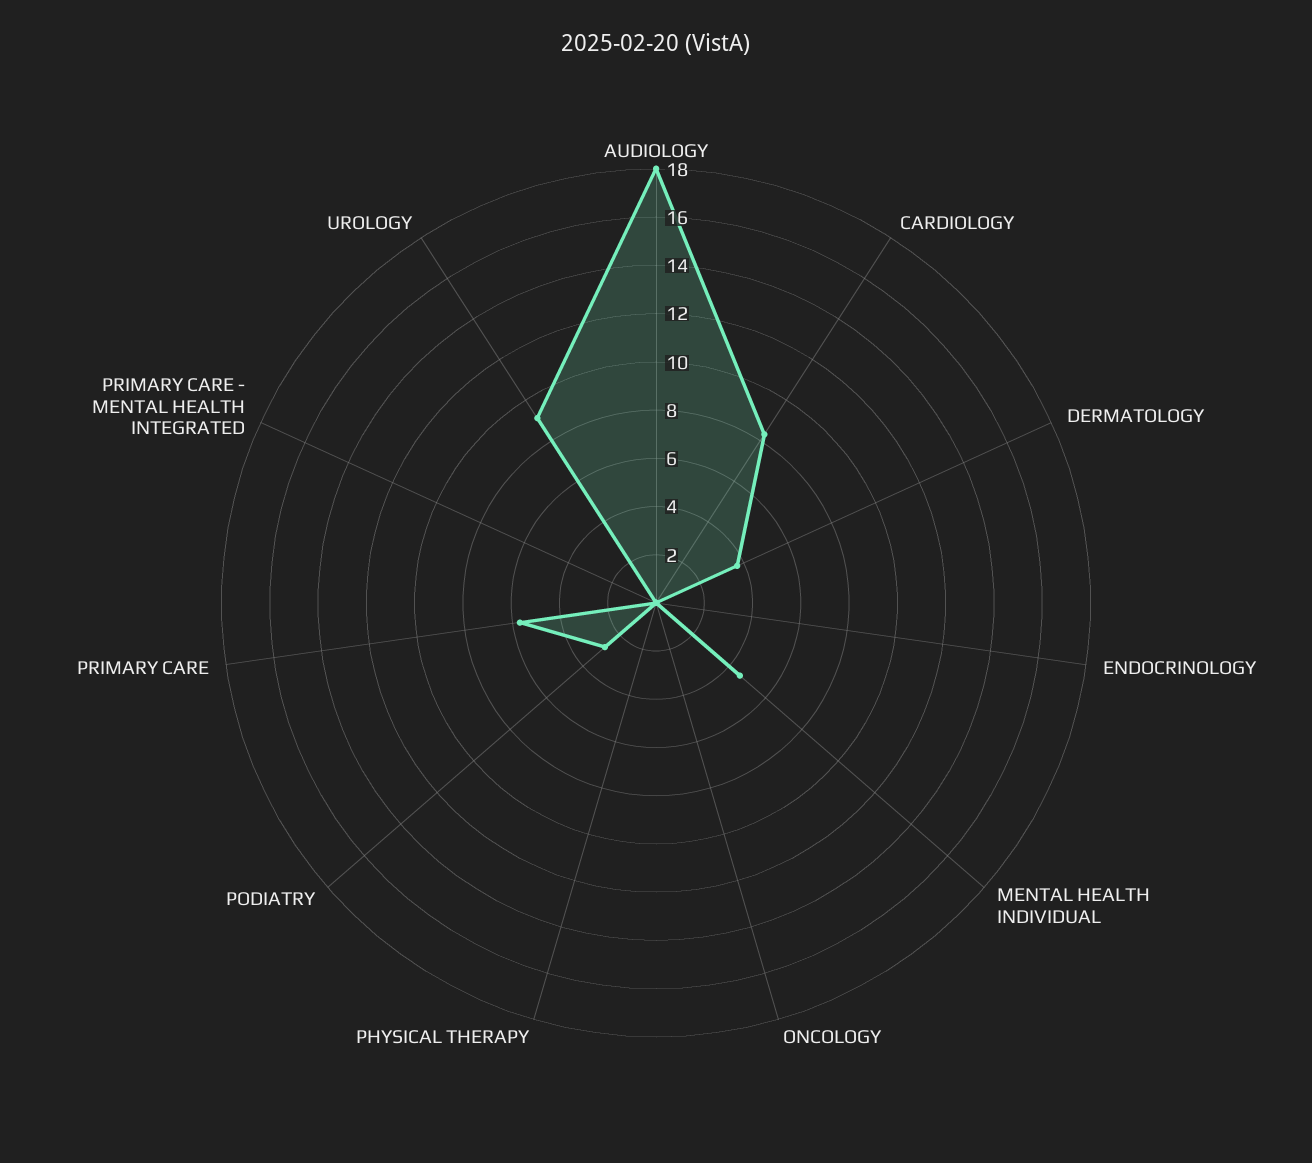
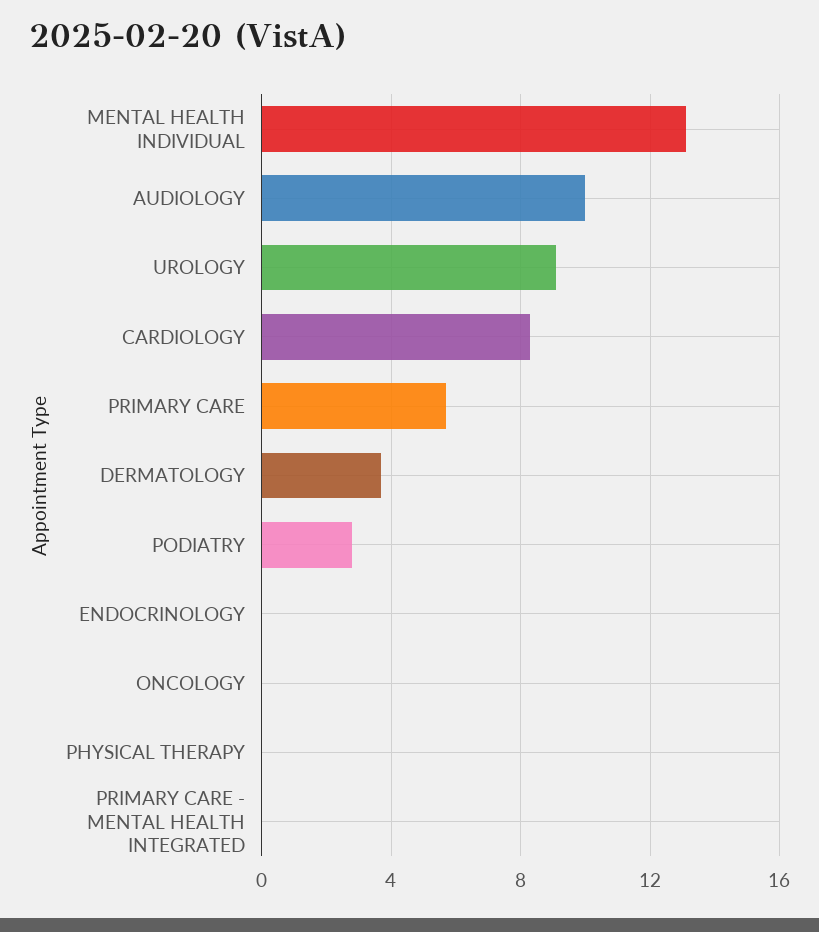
  {
-   "AUDIOLOGY": 18,
+   "AUDIOLOGY": 10,
    "CARDIOLOGY": 8.5,
    "DERMATOLOGY": 3.5,
    "ENDOCRINOLOGY": 0,
-   "MENTAL HEALTH INDIVIDUAL": 4.5,
+   "MENTAL HEALTH INDIVIDUAL": 13,
    "ONCOLOGY": 0,
    "PHYSICAL THERAPY": 0,
    "PODIATRY": 3,
    "PRIMARY CARE": 5.5,
    "PRIMARY CARE - MENTAL HEALTH INTEGRATED": 0,
    "UROLOGY": 9
  }

